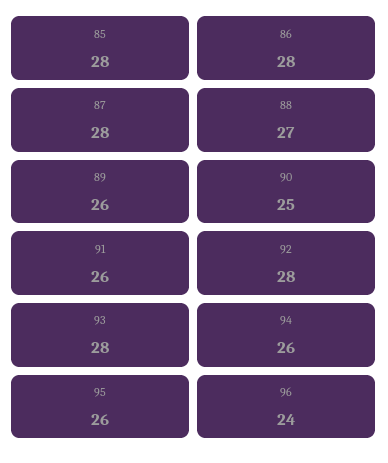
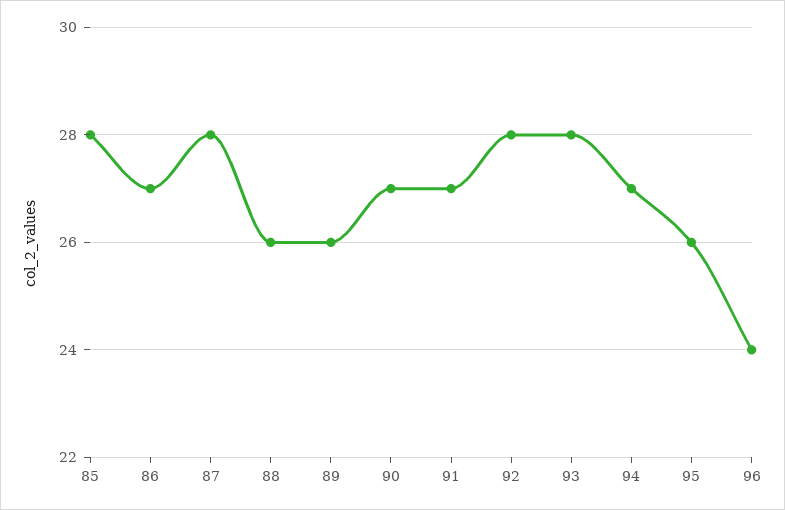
  {
    "85": 28,
-   "86": 28,
+   "86": 27,
    "87": 28,
-   "88": 27,
+   "88": 26,
    "89": 26,
-   "90": 25,
+   "90": 27,
-   "91": 26,
+   "91": 27,
    "92": 28,
    "93": 28,
-   "94": 26,
+   "94": 27,
    "95": 26,
    "96": 24
  }

